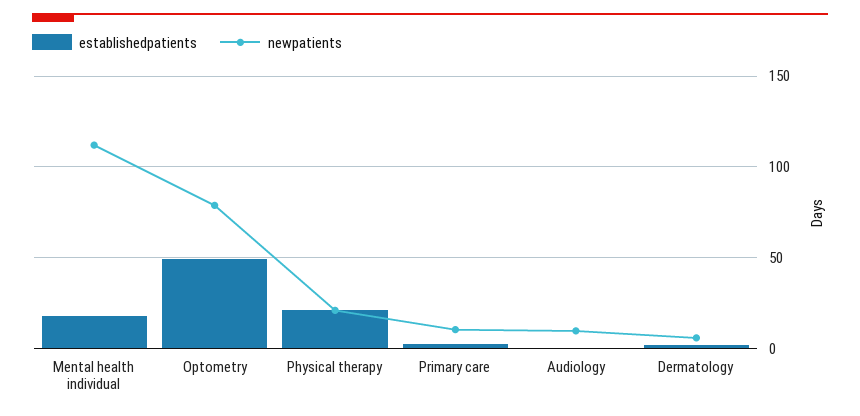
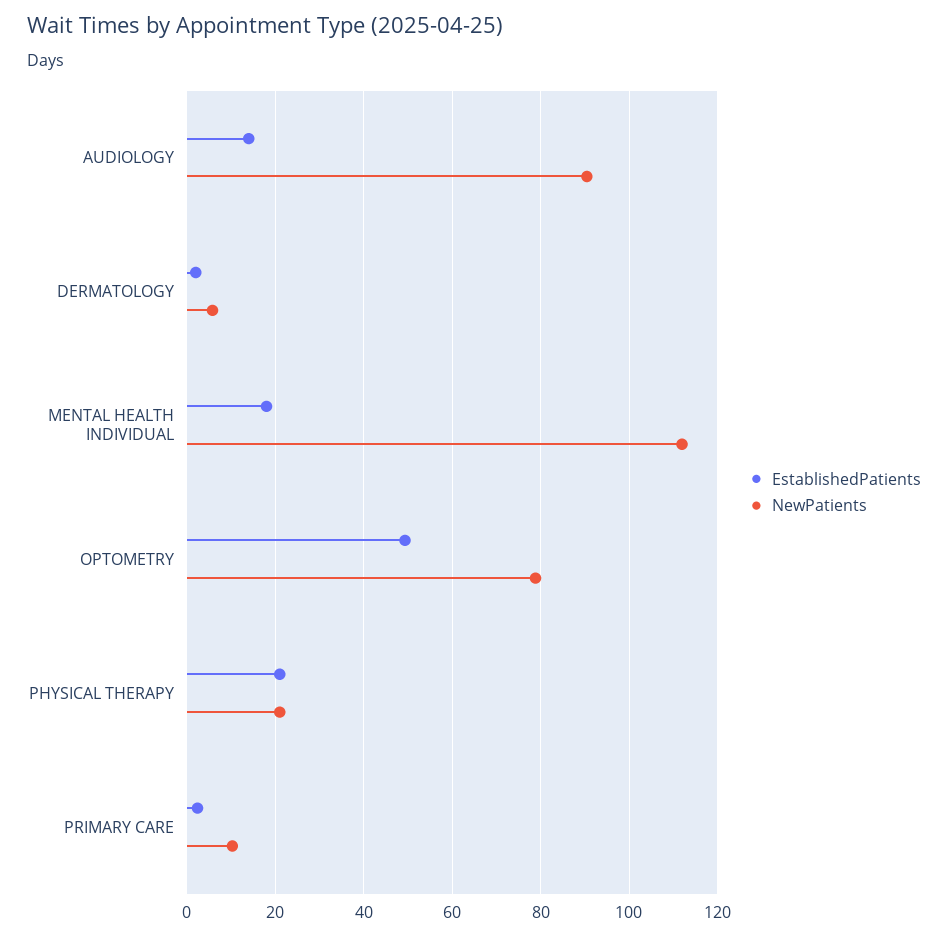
  {
    "establishedpatients": {
      "Mental health individual": 18,
      "Optometry": 50,
      "Physical therapy": 22,
      "Primary care": 2,
-     "Audiology": 0,
+     "Audiology": 14,
      "Dermatology": 2
    },
    "newpatients": {
      "Mental health individual": 112,
      "Optometry": 78,
      "Physical therapy": 22,
      "Primary care": 10,
-     "Audiology": 10,
+     "Audiology": 90,
      "Dermatology": 6
    }
  }

